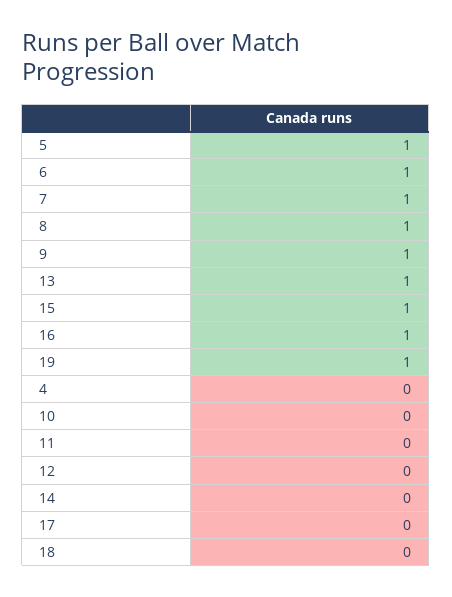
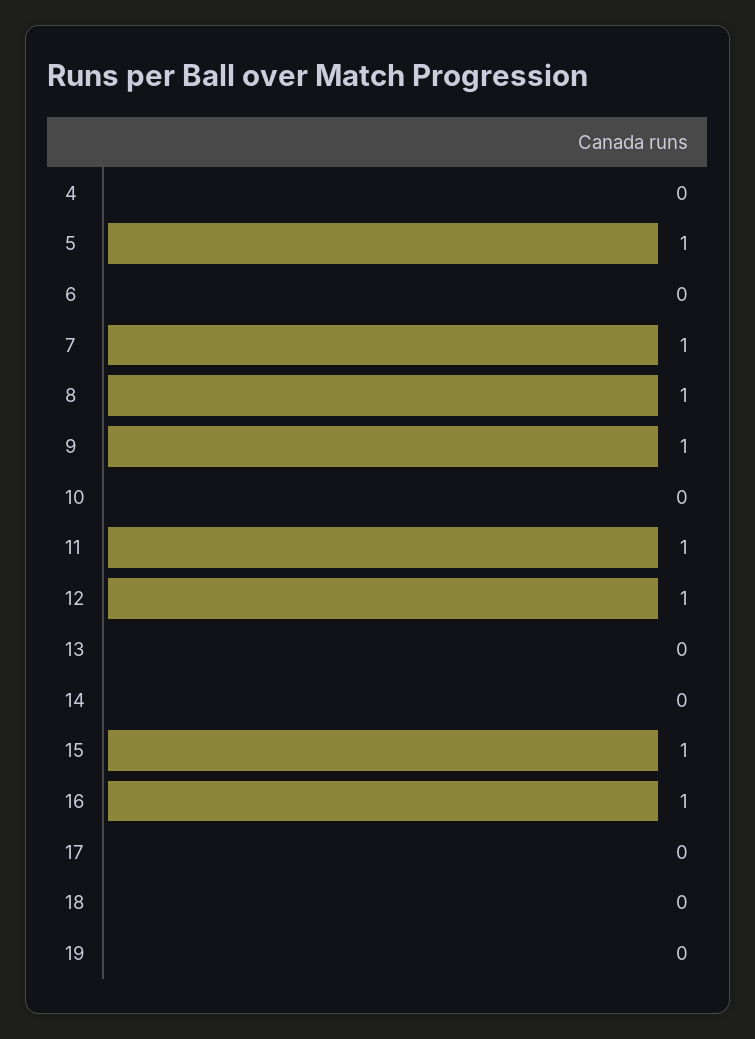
  {
    "5": 1,
-   "6": 1,
+   "6": 0,
    "7": 1,
    "8": 1,
    "9": 1,
-   "13": 1,
+   "13": 0,
    "15": 1,
    "16": 1,
-   "19": 1,
+   "19": 0,
    "4": 0,
    "10": 0,
-   "11": 0,
+   "11": 1,
-   "12": 0,
+   "12": 1,
    "14": 0,
    "17": 0,
    "18": 0
  }

